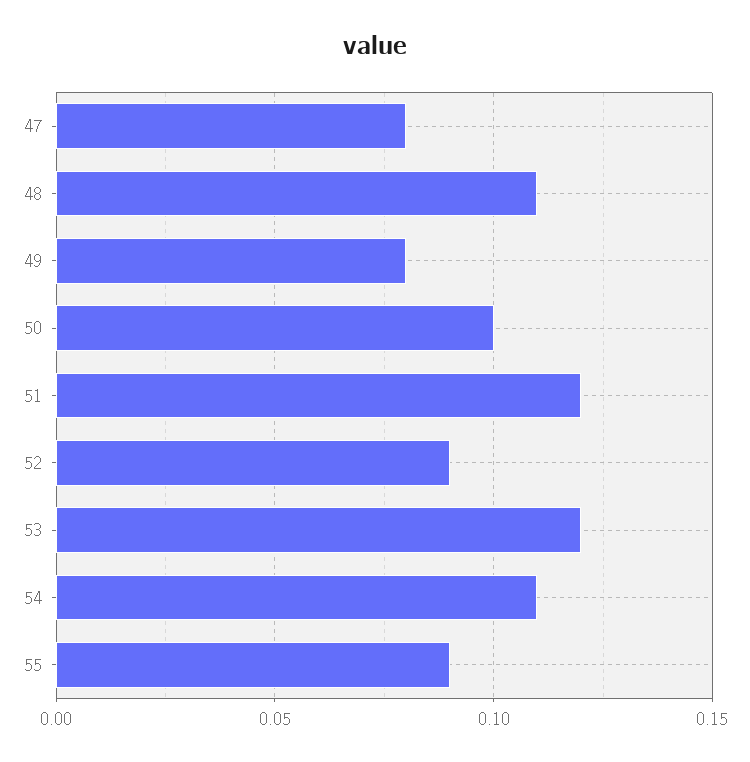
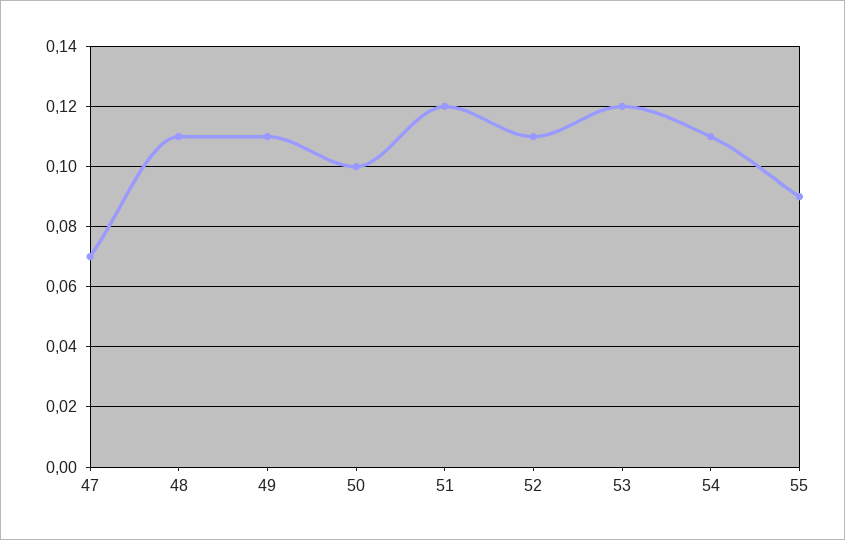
  {
-   "47": 0.08,
+   "47": 0.07,
    "48": 0.11,
-   "49": 0.08,
+   "49": 0.11,
    "50": 0.1,
    "51": 0.12,
-   "52": 0.09,
+   "52": 0.11,
    "53": 0.12,
    "54": 0.11,
    "55": 0.09
  }

